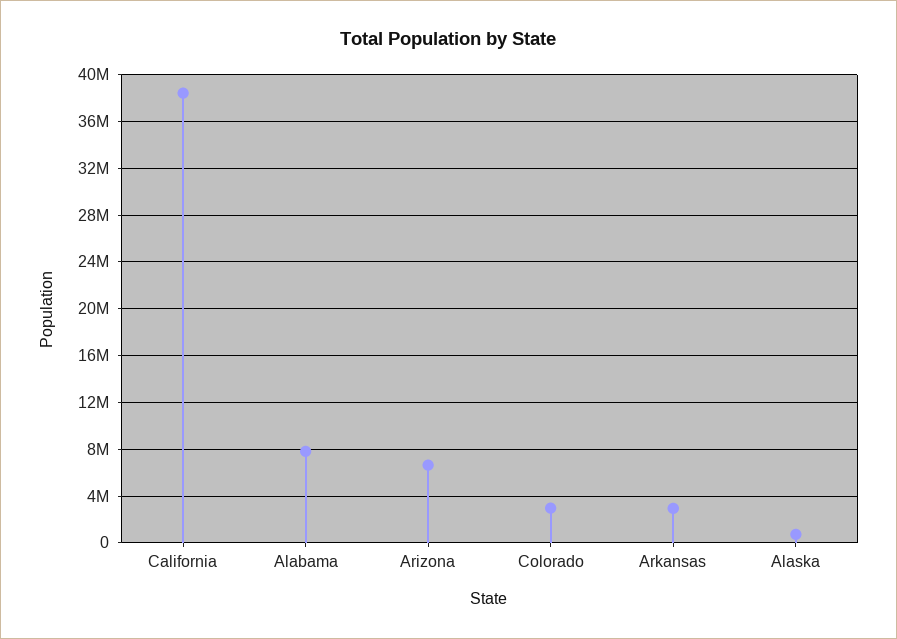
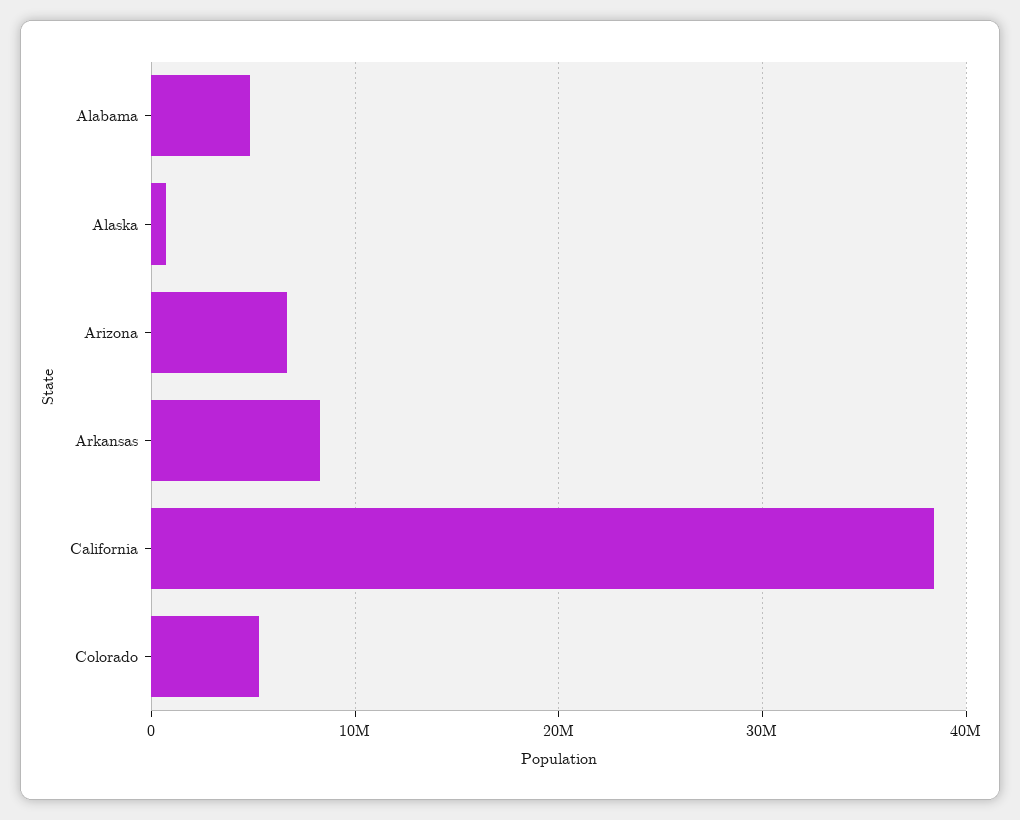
  {
    "California": 38000000,
-   "Alabama": 8000000,
+   "Alabama": 5000000,
    "Arizona": 7000000,
-   "Colorado": 3000000,
+   "Colorado": 5000000,
-   "Arkansas": 3000000,
+   "Arkansas": 8000000,
    "Alaska": 1000000
  }

